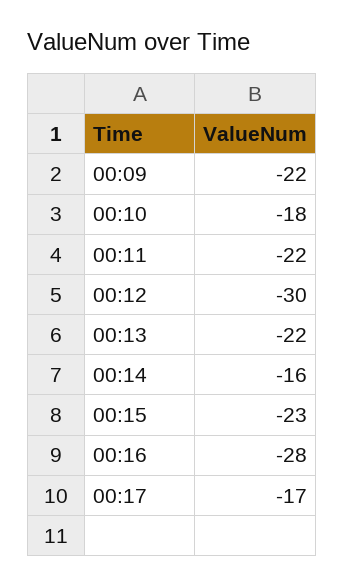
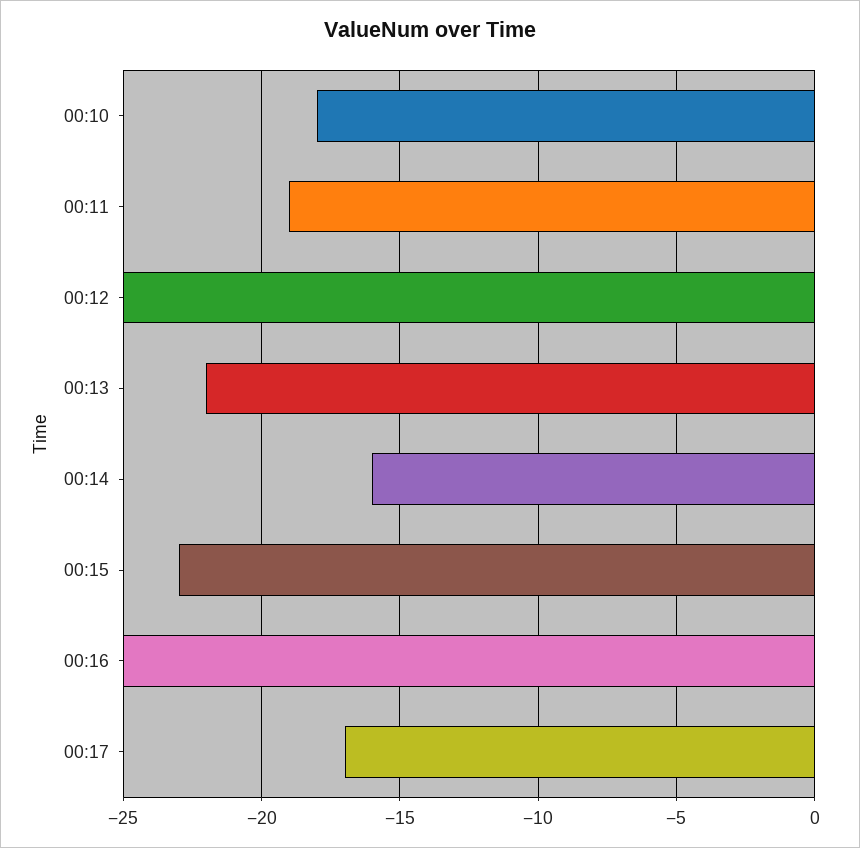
  {
-   "00:09": -22,
    "00:10": -18,
-   "00:11": -22,
+   "00:11": -19,
-   "00:12": -30,
+   "00:12": -25,
    "00:13": -22,
    "00:14": -16,
    "00:15": -23,
-   "00:16": -28,
+   "00:16": -25,
    "00:17": -17
  }

